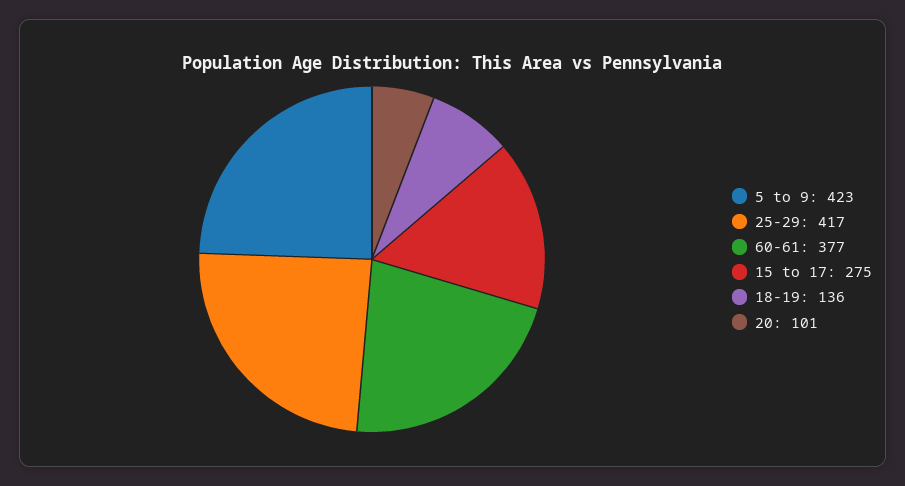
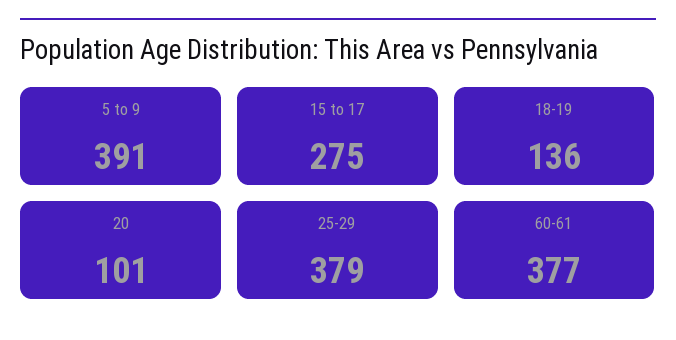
  {
-   "5 to 9": 423,
+   "5 to 9": 391,
-   "25-29": 417,
+   "25-29": 379,
    "60-61": 377,
    "15 to 17": 275,
    "18-19": 136,
    "20": 101
  }

